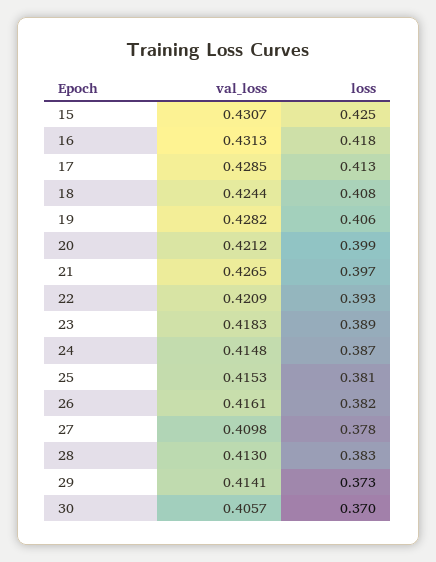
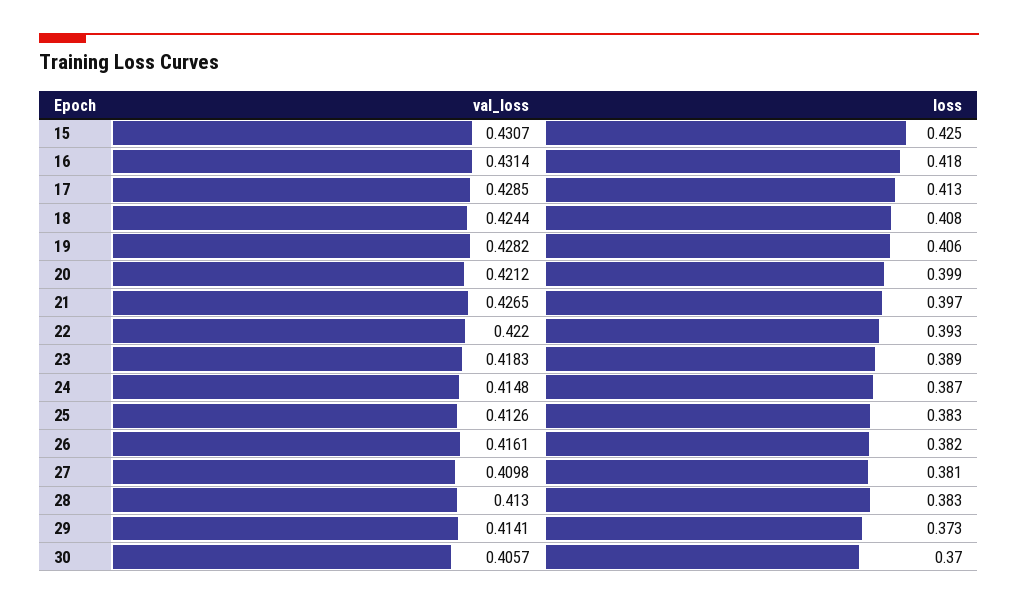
  {
    "val_loss": {
      "15": 0.4307,
-     "16": 0.4313,
+     "16": 0.4314,
      "17": 0.4285,
      "18": 0.4244,
      "19": 0.4282,
      "20": 0.4212,
      "21": 0.4265,
-     "22": 0.4209,
+     "22": 0.422,
      "23": 0.4183,
      "24": 0.4148,
-     "25": 0.4153,
+     "25": 0.4126,
      "26": 0.4161,
      "27": 0.4098,
      "28": 0.413,
      "29": 0.4141,
      "30": 0.4057
    },
    "loss": {
      "15": 0.425,
      "16": 0.418,
      "17": 0.413,
      "18": 0.408,
      "19": 0.406,
      "20": 0.399,
      "21": 0.397,
      "22": 0.393,
      "23": 0.389,
      "24": 0.387,
-     "25": 0.381,
+     "25": 0.383,
      "26": 0.382,
-     "27": 0.378,
+     "27": 0.381,
      "28": 0.383,
      "29": 0.373,
      "30": 0.37
    }
  }

